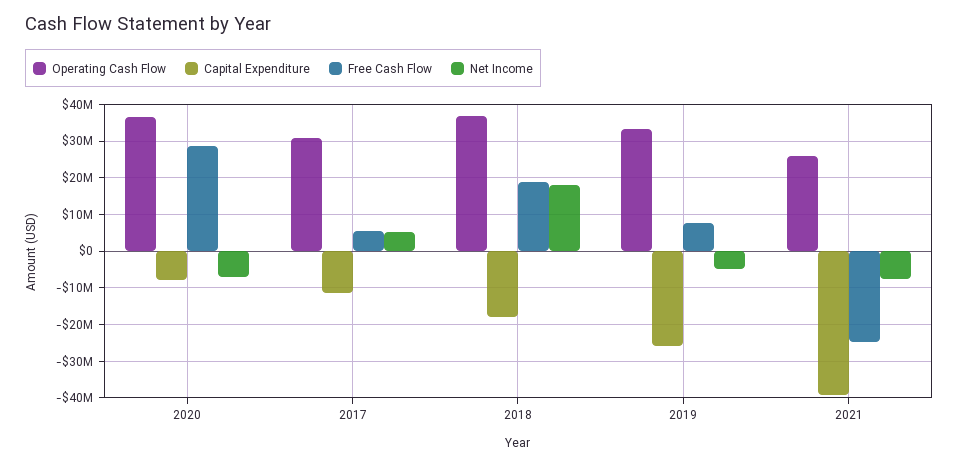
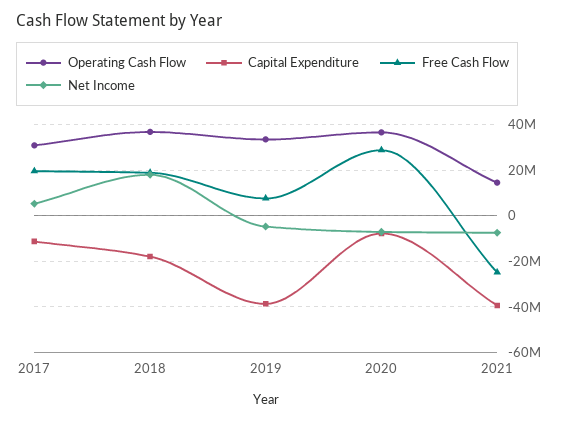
  {
    "Operating Cash Flow": {
      "2020": 36000000,
      "2017": 30000000,
      "2018": 36000000,
      "2019": 34000000,
-     "2021": 26000000
+     "2021": 15000000
    },
    "Capital Expenditure": {
      "2020": -8000000,
      "2017": -12000000,
      "2018": -18000000,
-     "2019": -26000000,
+     "2019": -40000000,
      "2021": -40000000
    },
    "Free Cash Flow": {
      "2020": 28000000,
-     "2017": 6000000,
+     "2017": 20000000,
      "2018": 18000000,
      "2019": 8000000,
      "2021": -24000000
    },
    "Net Income": {
      "2020": -8000000,
      "2017": 6000000,
      "2018": 18000000,
      "2019": -4000000,
      "2021": -8000000
    }
  }

